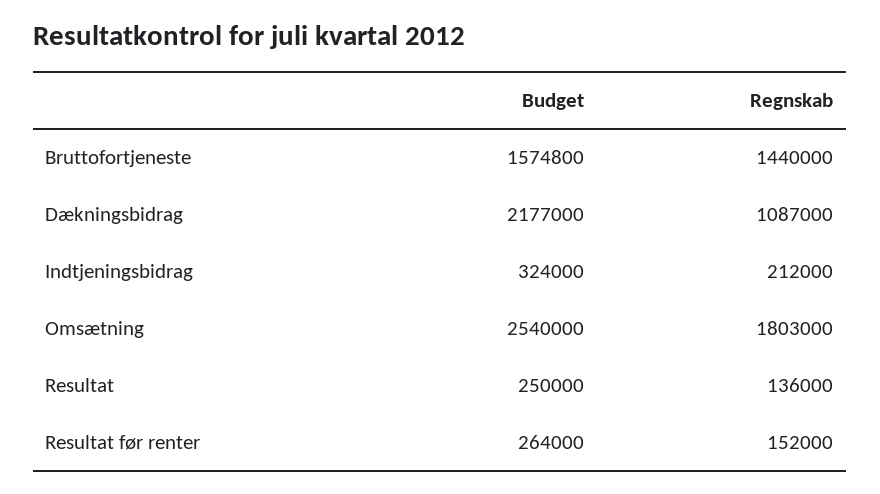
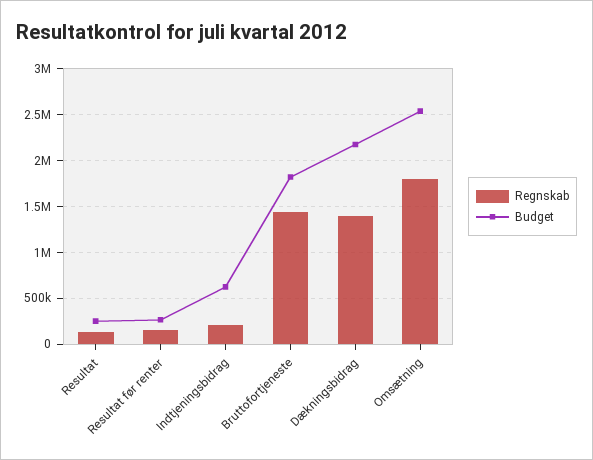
  {
    "Budget": {
-     "Bruttofortjeneste": 1574800,
+     "Bruttofortjeneste": 1800000,
      "Dækningsbidrag": 2177000,
-     "Indtjeningsbidrag": 324000,
+     "Indtjeningsbidrag": 600000,
      "Omsætning": 2540000,
      "Resultat": 250000,
      "Resultat før renter": 264000
    },
    "Regnskab": {
      "Bruttofortjeneste": 1440000,
-     "Dækningsbidrag": 1087000,
+     "Dækningsbidrag": 1400000,
      "Indtjeningsbidrag": 212000,
      "Omsætning": 1803000,
      "Resultat": 136000,
      "Resultat før renter": 152000
    }
  }

